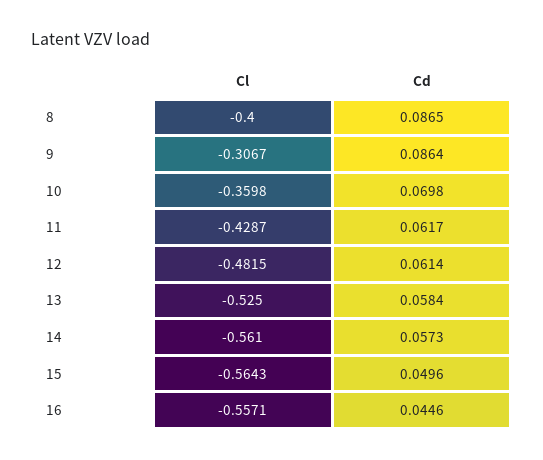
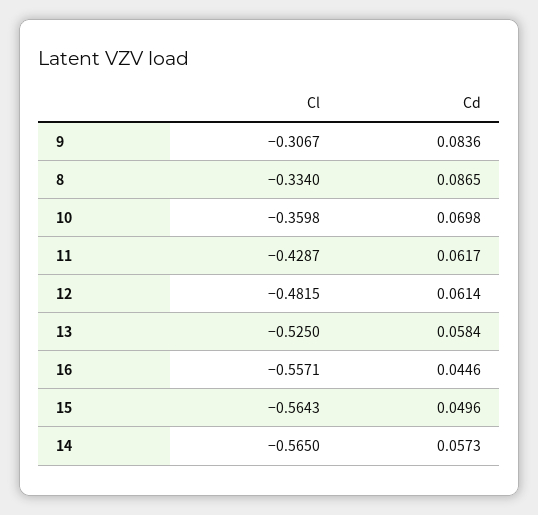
  {
    "Cl": {
-     "8": -0.4,
+     "8": -0.334,
      "9": -0.3067,
      "10": -0.3598,
      "11": -0.4287,
      "12": -0.4815,
      "13": -0.525,
-     "14": -0.561,
+     "14": -0.565,
      "15": -0.5643,
      "16": -0.5571
    },
    "Cd": {
      "8": 0.0865,
-     "9": 0.0864,
+     "9": 0.0836,
      "10": 0.0698,
      "11": 0.0617,
      "12": 0.0614,
      "13": 0.0584,
      "14": 0.0573,
      "15": 0.0496,
      "16": 0.0446
    }
  }

